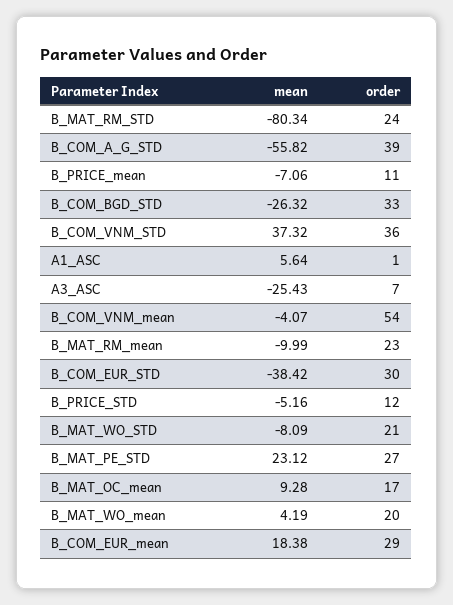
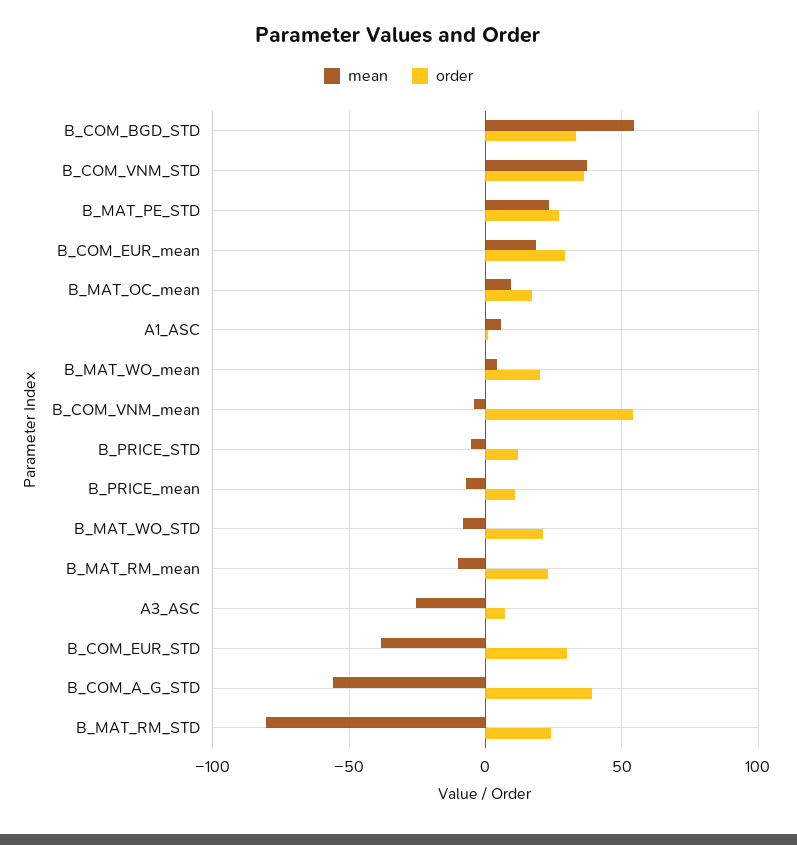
  {
    "mean": {
      "B_MAT_RM_STD": -80.34,
      "B_COM_A_G_STD": -55.82,
      "B_PRICE_mean": -7.06,
-     "B_COM_BGD_STD": -26.32,
+     "B_COM_BGD_STD": 55,
      "B_COM_VNM_STD": 37.32,
      "A1_ASC": 5.64,
      "A3_ASC": -25.43,
      "B_COM_VNM_mean": -4.07,
      "B_MAT_RM_mean": -9.99,
      "B_COM_EUR_STD": -38.42,
      "B_PRICE_STD": -5.16,
      "B_MAT_WO_STD": -8.09,
      "B_MAT_PE_STD": 23.12,
      "B_MAT_OC_mean": 9.28,
      "B_MAT_WO_mean": 4.19,
      "B_COM_EUR_mean": 18.38
    },
    "order": {
      "B_MAT_RM_STD": 24,
      "B_COM_A_G_STD": 39,
      "B_PRICE_mean": 11,
      "B_COM_BGD_STD": 33,
      "B_COM_VNM_STD": 36,
      "A1_ASC": 1,
      "A3_ASC": 7,
      "B_COM_VNM_mean": 54,
      "B_MAT_RM_mean": 23,
      "B_COM_EUR_STD": 30,
      "B_PRICE_STD": 12,
      "B_MAT_WO_STD": 21,
      "B_MAT_PE_STD": 27,
      "B_MAT_OC_mean": 17,
      "B_MAT_WO_mean": 20,
      "B_COM_EUR_mean": 29
    }
  }

